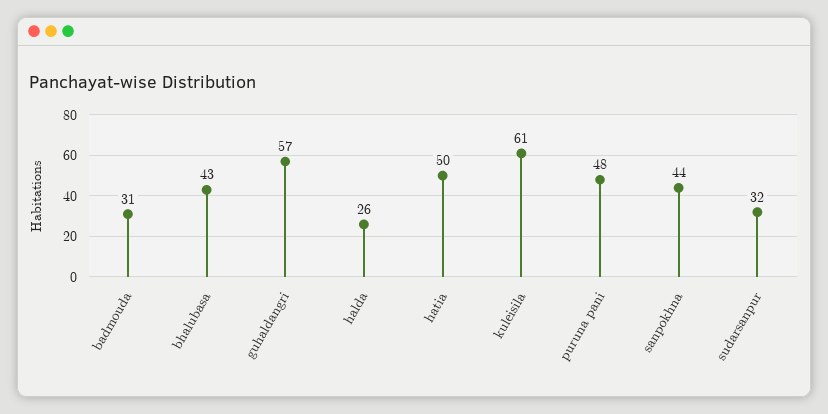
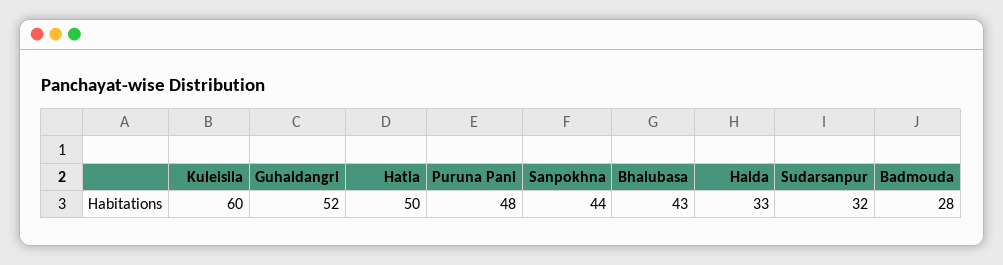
  {
-   "badmouda": 31,
+   "badmouda": 28,
    "bhalubasa": 43,
-   "guhaldangri": 57,
+   "guhaldangri": 52,
-   "halda": 26,
+   "halda": 33,
    "hatia": 50,
-   "kuleisila": 61,
+   "kuleisila": 60,
    "puruna pani": 48,
    "sanpokhna": 44,
    "sudarsanpur": 32
  }

